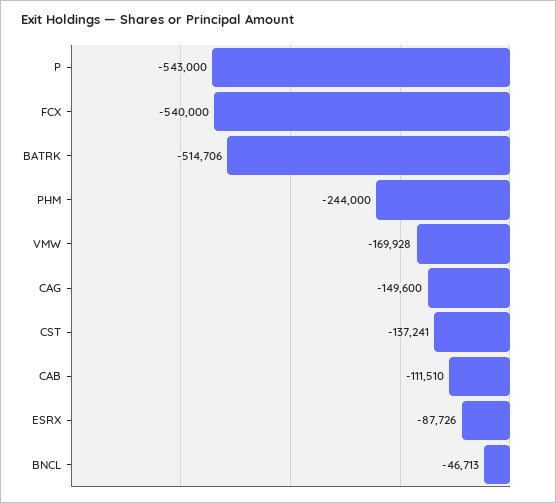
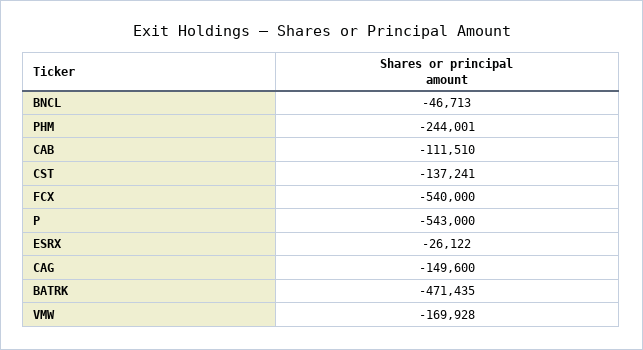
  {
    "P": -543000,
    "FCX": -540000,
-   "BATRK": -514706,
+   "BATRK": -471435,
-   "PHM": -244000,
+   "PHM": -244001,
    "VMW": -169928,
    "CAG": -149600,
    "CST": -137241,
    "CAB": -111510,
-   "ESRX": -87726,
+   "ESRX": -26122,
    "BNCL": -46713
  }

